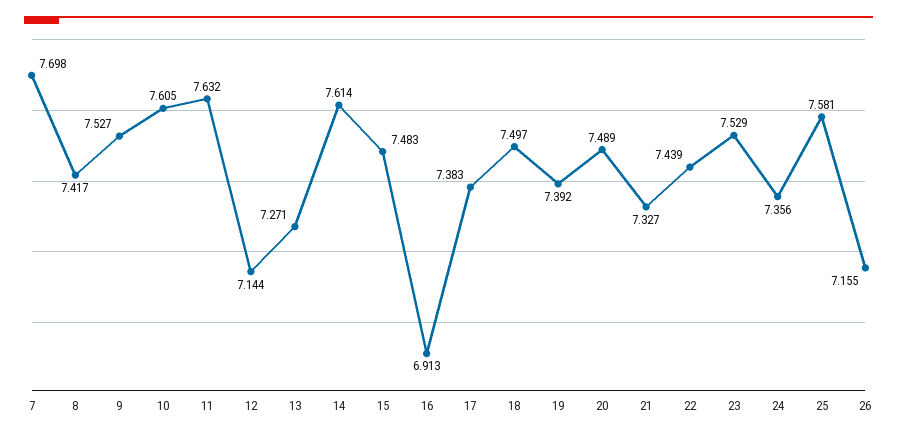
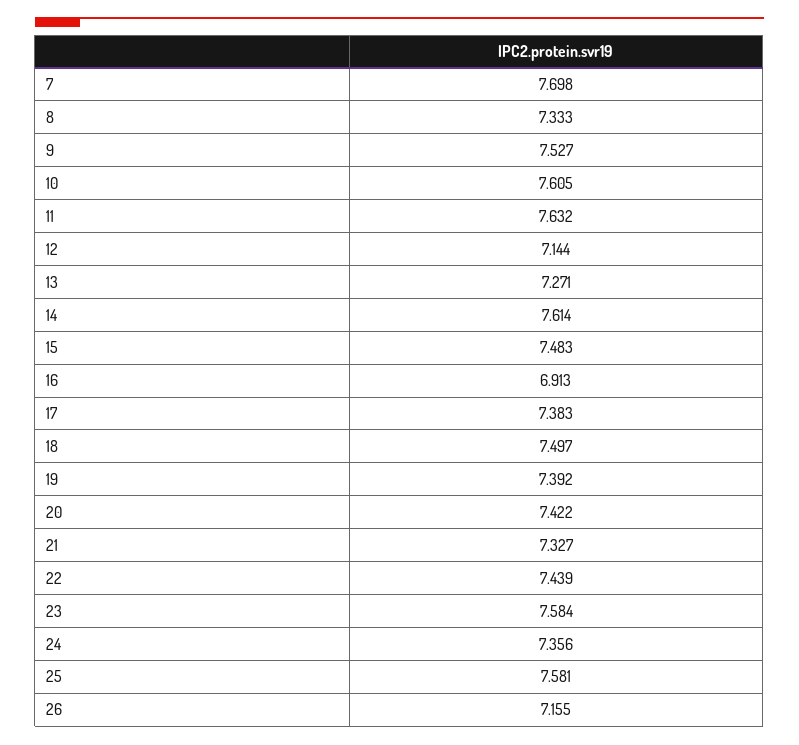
  {
    "7": 7.698,
-   "8": 7.417,
+   "8": 7.333,
    "9": 7.527,
    "10": 7.605,
    "11": 7.632,
    "12": 7.144,
    "13": 7.271,
    "14": 7.614,
    "15": 7.483,
    "16": 6.913,
    "17": 7.383,
    "18": 7.497,
    "19": 7.392,
-   "20": 7.489,
+   "20": 7.422,
    "21": 7.327,
    "22": 7.439,
-   "23": 7.529,
+   "23": 7.584,
    "24": 7.356,
    "25": 7.581,
    "26": 7.155
  }

